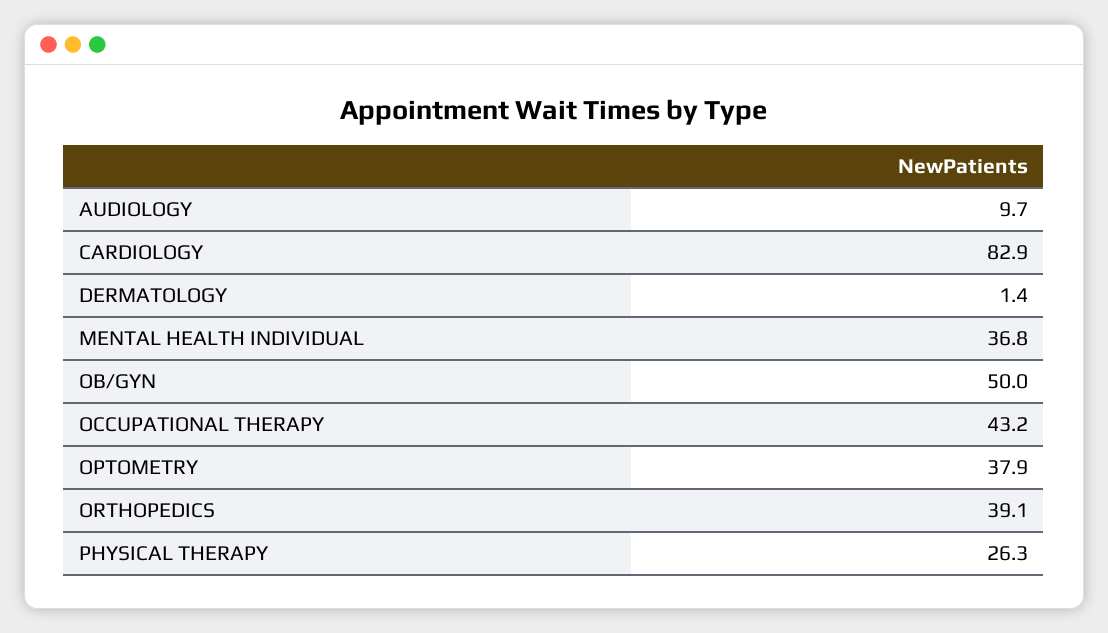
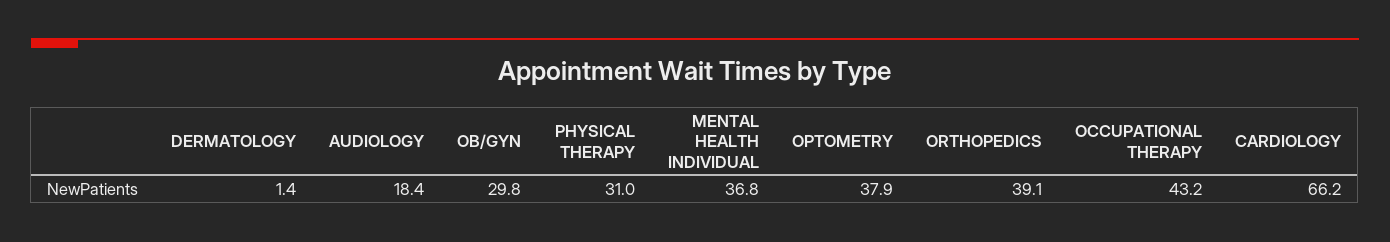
  {
-   "AUDIOLOGY": 9.7,
+   "AUDIOLOGY": 18.4,
-   "CARDIOLOGY": 82.9,
+   "CARDIOLOGY": 66.2,
    "DERMATOLOGY": 1.4,
    "MENTAL HEALTH INDIVIDUAL": 36.8,
-   "OB/GYN": 50,
+   "OB/GYN": 29.8,
    "OCCUPATIONAL THERAPY": 43.2,
    "OPTOMETRY": 37.9,
    "ORTHOPEDICS": 39.1,
-   "PHYSICAL THERAPY": 26.3
+   "PHYSICAL THERAPY": 31
  }

